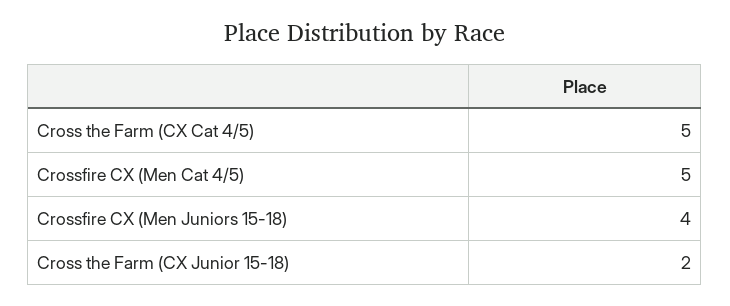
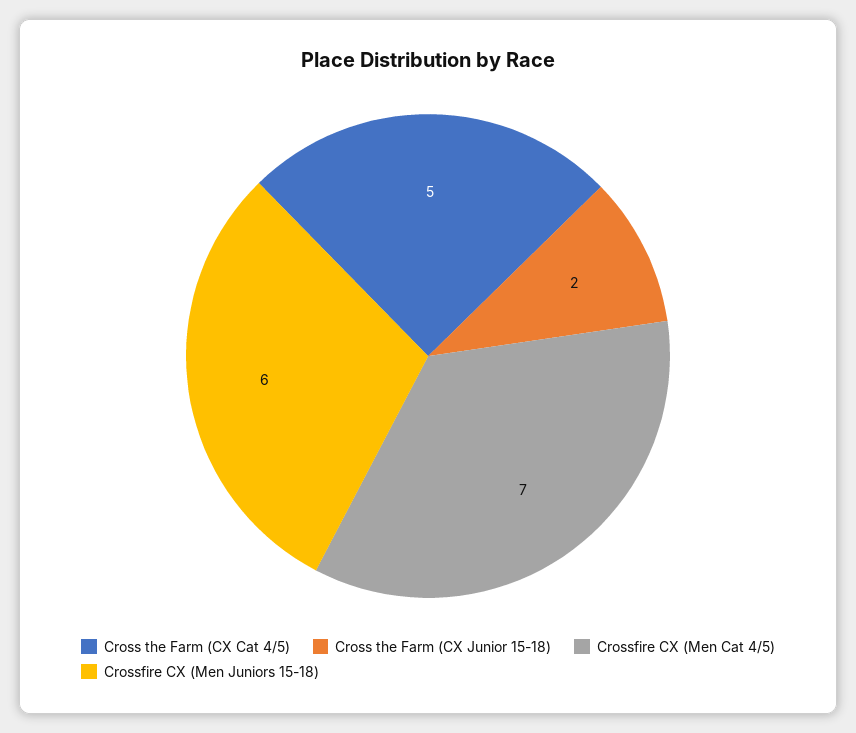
  {
    "Cross the Farm (CX Cat 4/5)": 5,
-   "Crossfire CX (Men Cat 4/5)": 5,
+   "Crossfire CX (Men Cat 4/5)": 7,
-   "Crossfire CX (Men Juniors 15-18)": 4,
+   "Crossfire CX (Men Juniors 15-18)": 6,
    "Cross the Farm (CX Junior 15-18)": 2
  }

